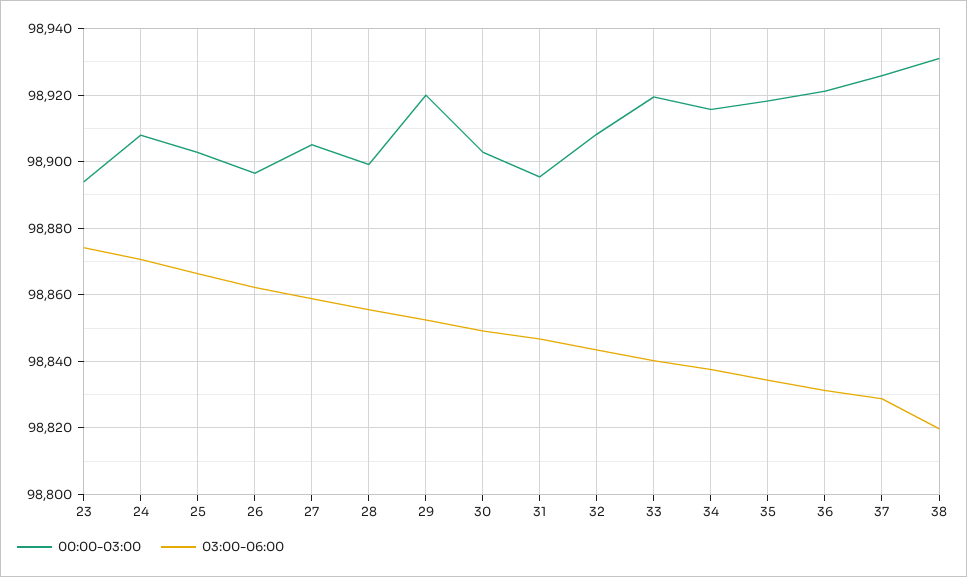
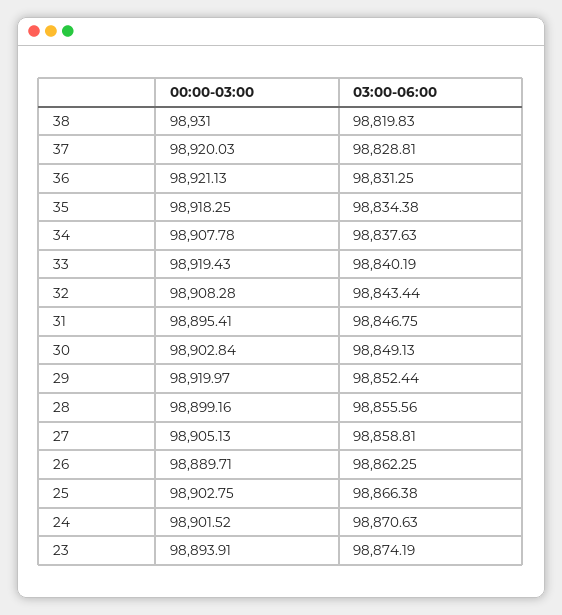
  {
    "00:00-03:00": {
      "23": 98893.91,
-     "24": 98908,
+     "24": 98901.52,
      "25": 98902.75,
-     "26": 98896,
+     "26": 98889.71,
      "27": 98905.13,
      "28": 98899.16,
      "29": 98919.97,
      "30": 98902.84,
      "31": 98895.41,
      "32": 98908.28,
      "33": 98919.43,
-     "34": 98916,
+     "34": 98907.78,
      "35": 98918.25,
      "36": 98921.13,
-     "37": 98926,
+     "37": 98920.03,
      "38": 98931
    },
    "03:00-06:00": {
      "23": 98874.19,
      "24": 98870.63,
      "25": 98866.38,
      "26": 98862.25,
      "27": 98858.81,
      "28": 98855.56,
      "29": 98852.44,
      "30": 98849.13,
      "31": 98846.75,
      "32": 98843.44,
      "33": 98840.19,
      "34": 98837.63,
      "35": 98834.38,
      "36": 98831.25,
      "37": 98828.81,
      "38": 98819.83
    }
  }

